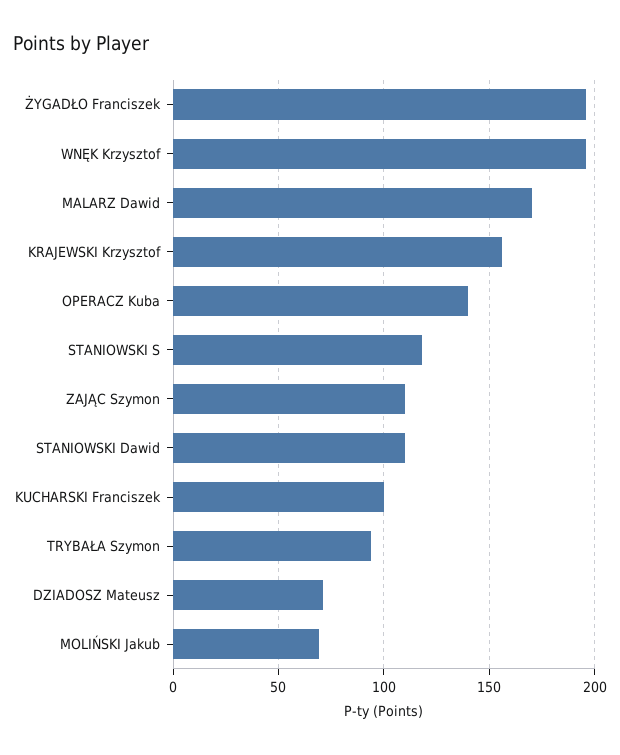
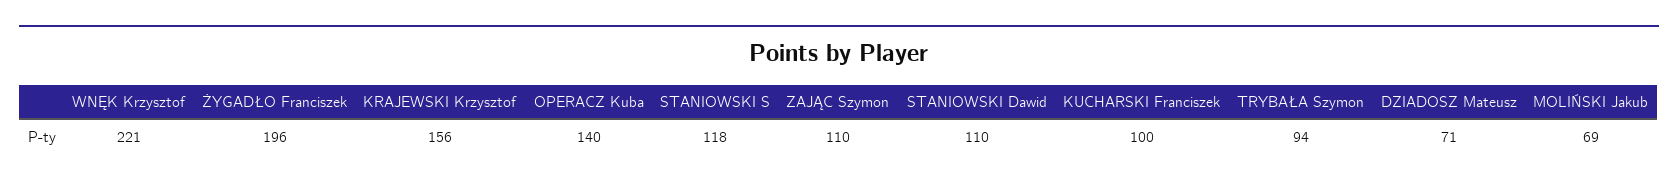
  {
    "ŻYGADŁO Franciszek": 196,
-   "WNĘK Krzysztof": 195,
+   "WNĘK Krzysztof": 221,
-   "MALARZ Dawid": 170,
    "KRAJEWSKI Krzysztof": 156,
    "OPERACZ Kuba": 140,
    "STANIOWSKI S": 118,
    "ZAJĄC Szymon": 110,
    "STANIOWSKI Dawid": 110,
    "KUCHARSKI Franciszek": 100,
    "TRYBAŁA Szymon": 94,
    "DZIADOSZ Mateusz": 71,
    "MOLIŃSKI Jakub": 69
  }

